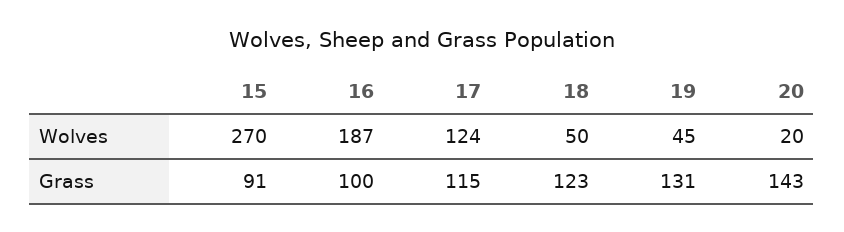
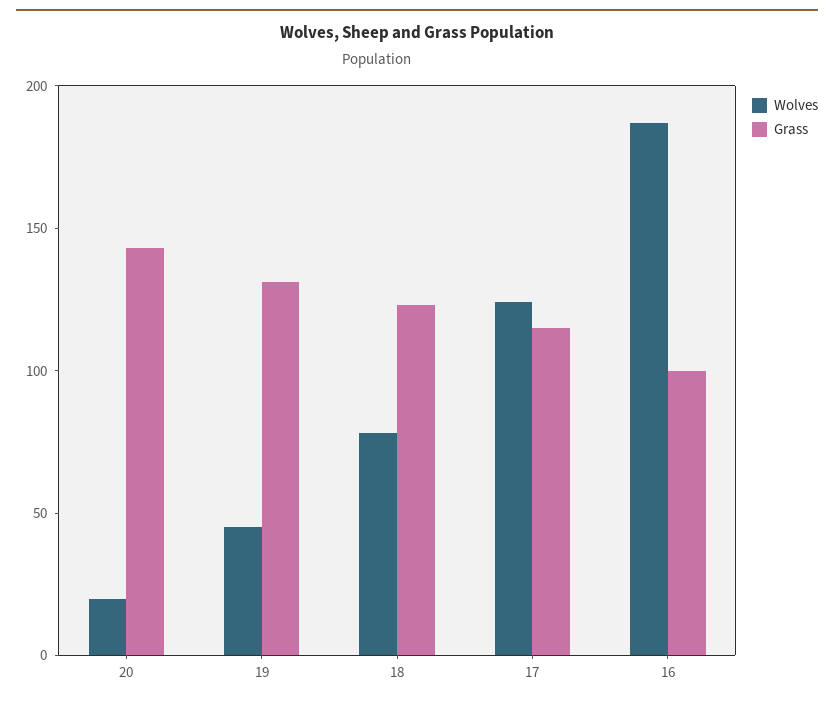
  {
    "Wolves": {
-     "15": 270,
      "16": 187,
      "17": 124,
-     "18": 50,
+     "18": 80,
      "19": 45,
      "20": 20
    },
    "Grass": {
-     "15": 91,
      "16": 100,
      "17": 115,
      "18": 123,
      "19": 131,
      "20": 143
    }
  }

